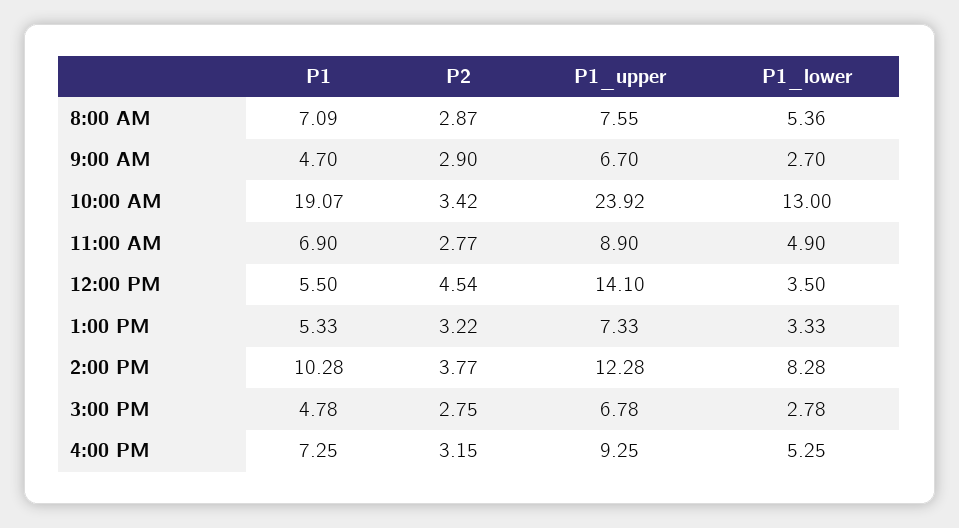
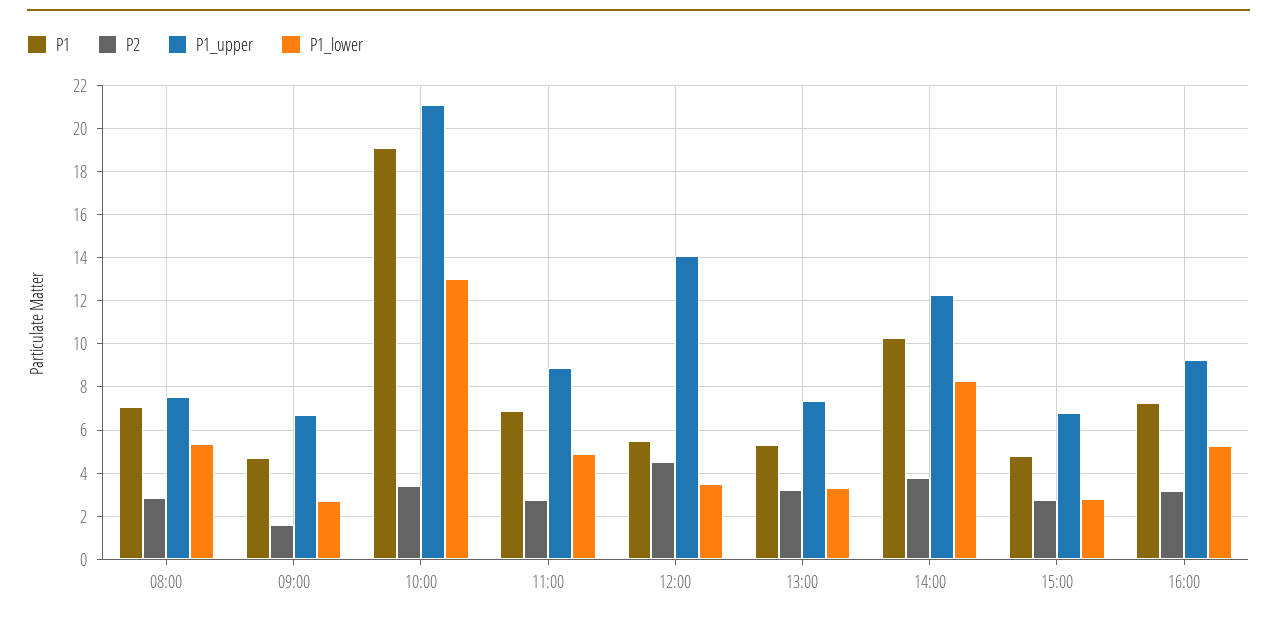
  {
    "P1": {
      "8:00 AM": 7.09,
      "9:00 AM": 4.7,
      "10:00 AM": 19.07,
      "11:00 AM": 6.9,
      "12:00 PM": 5.5,
      "1:00 PM": 5.33,
      "2:00 PM": 10.28,
      "3:00 PM": 4.78,
      "4:00 PM": 7.25
    },
    "P2": {
      "8:00 AM": 2.87,
-     "9:00 AM": 2.9,
+     "9:00 AM": 1.5,
      "10:00 AM": 3.42,
      "11:00 AM": 2.77,
      "12:00 PM": 4.54,
      "1:00 PM": 3.22,
      "2:00 PM": 3.77,
      "3:00 PM": 2.75,
      "4:00 PM": 3.15
    },
    "P1_upper": {
      "8:00 AM": 7.55,
      "9:00 AM": 6.7,
-     "10:00 AM": 23.92,
+     "10:00 AM": 21,
      "11:00 AM": 8.9,
      "12:00 PM": 14.1,
      "1:00 PM": 7.33,
      "2:00 PM": 12.28,
      "3:00 PM": 6.78,
      "4:00 PM": 9.25
    },
    "P1_lower": {
      "8:00 AM": 5.36,
      "9:00 AM": 2.7,
      "10:00 AM": 13,
      "11:00 AM": 4.9,
      "12:00 PM": 3.5,
      "1:00 PM": 3.33,
      "2:00 PM": 8.28,
      "3:00 PM": 2.78,
      "4:00 PM": 5.25
    }
  }

